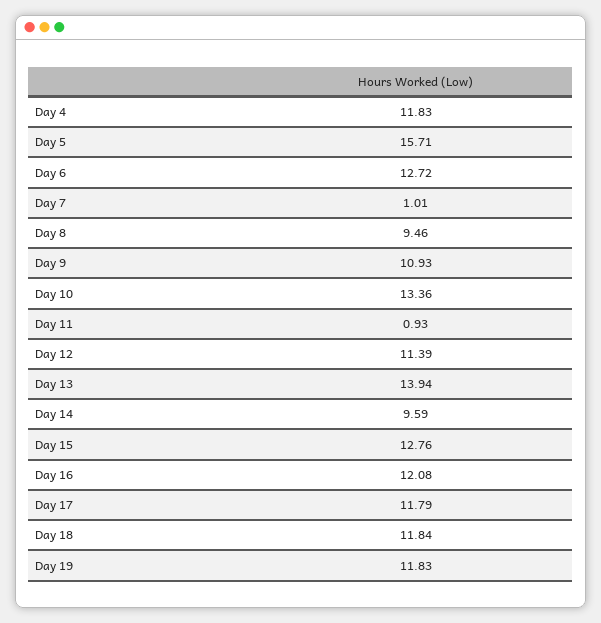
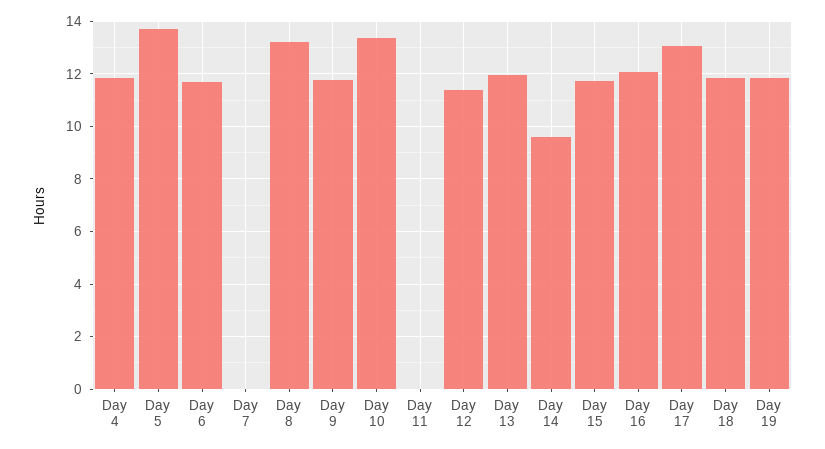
  {
    "Day 4": 11.83,
-   "Day 5": 15.71,
+   "Day 5": 13.75,
-   "Day 6": 12.72,
+   "Day 6": 11.75,
-   "Day 7": 1.01,
+   "Day 7": 0,
-   "Day 8": 9.46,
+   "Day 8": 13.25,
-   "Day 9": 10.93,
+   "Day 9": 11.75,
    "Day 10": 13.36,
-   "Day 11": 0.93,
+   "Day 11": 0,
    "Day 12": 11.39,
-   "Day 13": 13.94,
+   "Day 13": 12,
    "Day 14": 9.59,
-   "Day 15": 12.76,
+   "Day 15": 11.75,
    "Day 16": 12.08,
-   "Day 17": 11.79,
+   "Day 17": 13,
    "Day 18": 11.84,
    "Day 19": 11.83
  }

